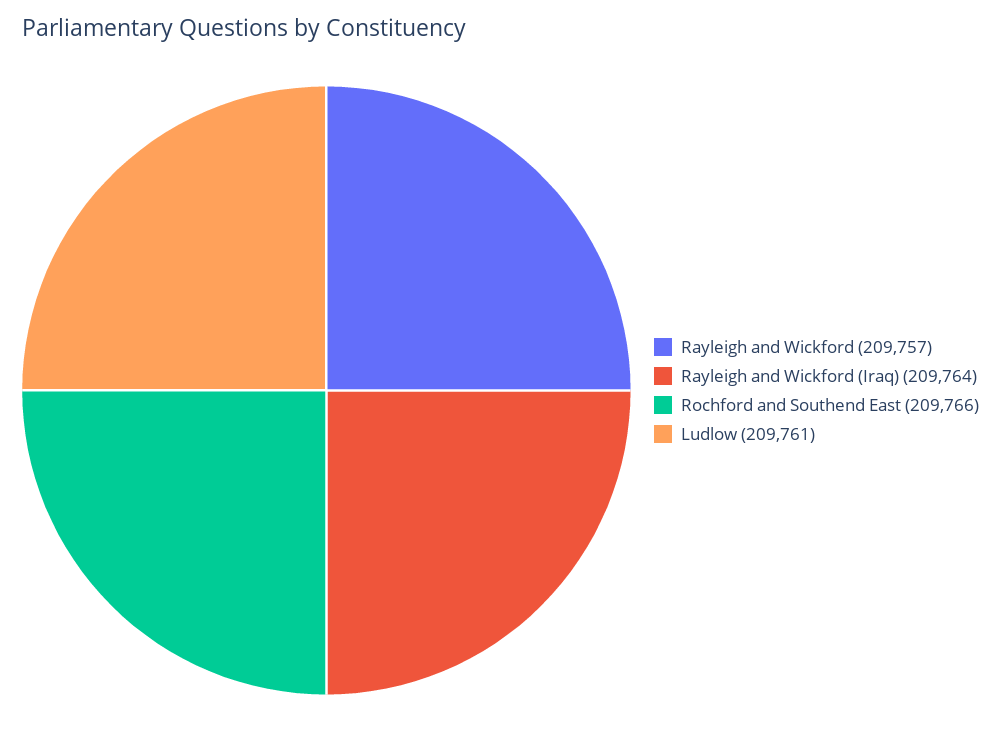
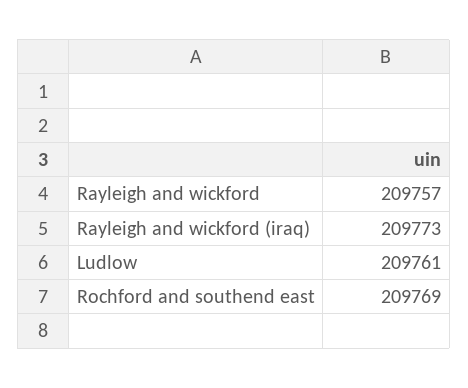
  {
    "Rayleigh and Wickford": 209757,
-   "Rayleigh and Wickford (Iraq)": 209764,
+   "Rayleigh and Wickford (Iraq)": 209773,
-   "Rochford and Southend East": 209766,
+   "Rochford and Southend East": 209769,
    "Ludlow": 209761
  }

